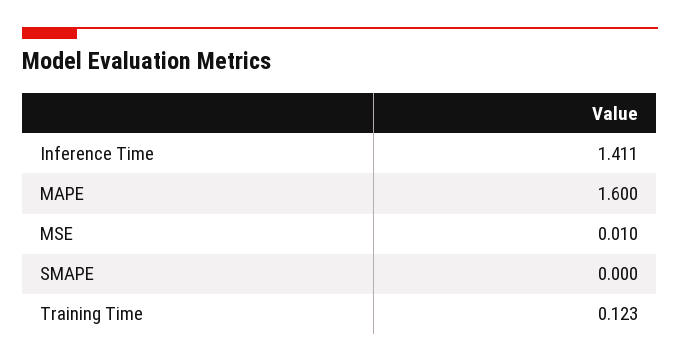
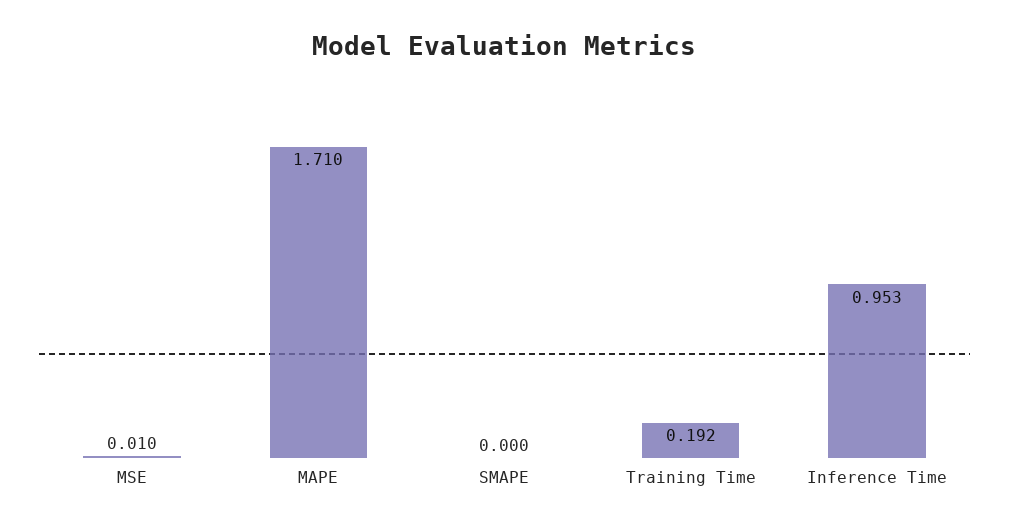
  {
-   "Inference Time": 1.411,
+   "Inference Time": 0.953,
-   "MAPE": 1.6,
+   "MAPE": 1.71,
    "MSE": 0.01,
    "SMAPE": 0,
-   "Training Time": 0.123
+   "Training Time": 0.192
  }

